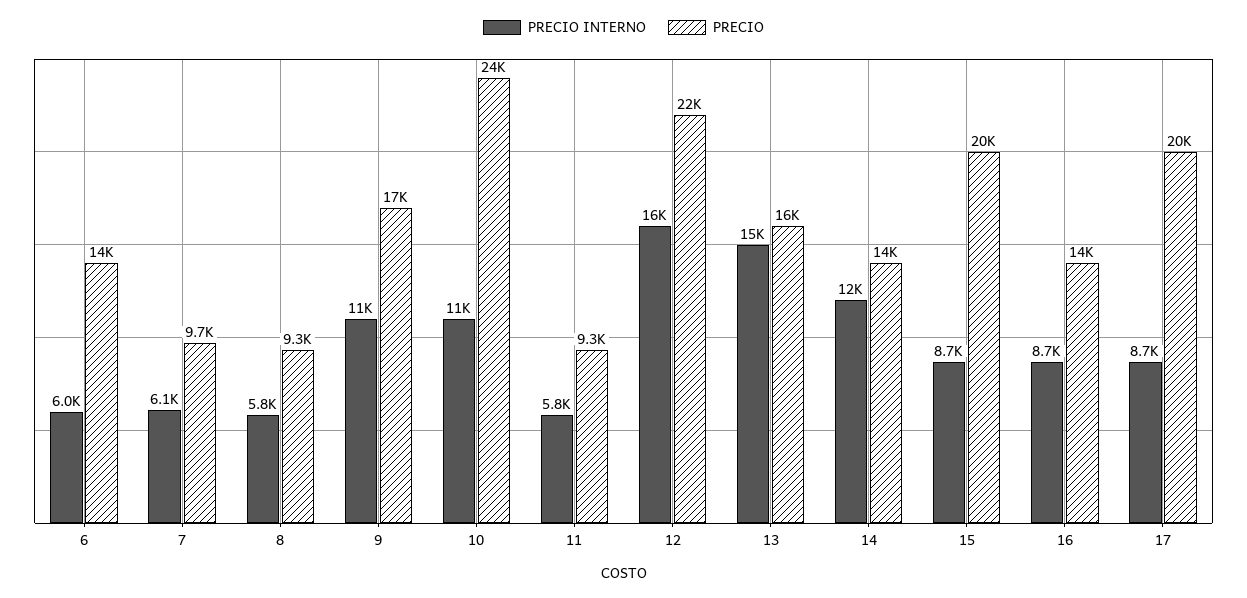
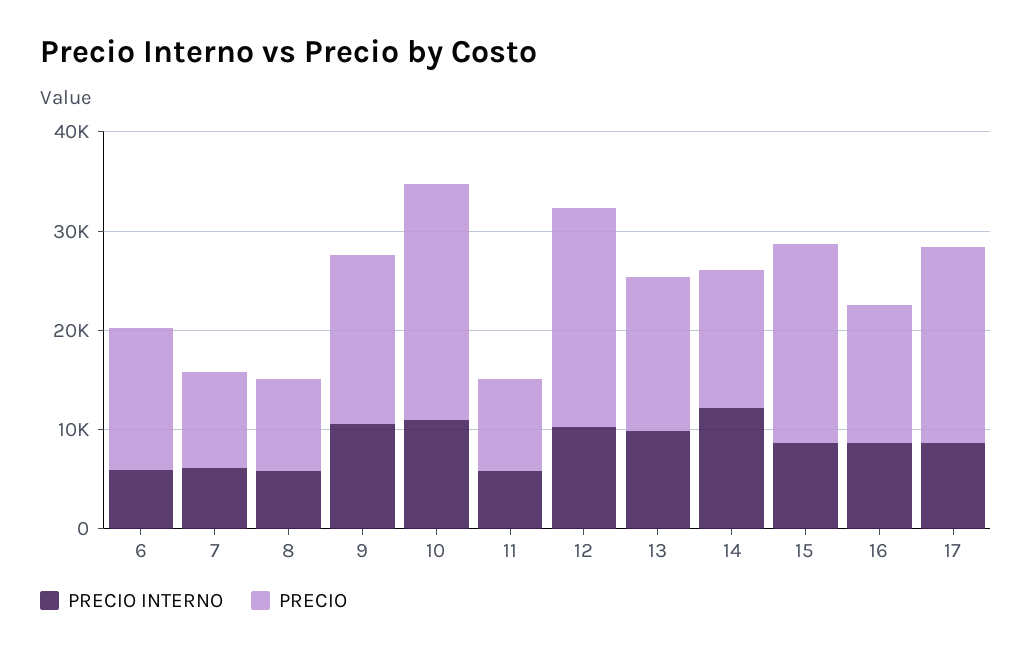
  {
    "PRECIO INTERNO": {
      "6": 6000,
      "7": 6100,
      "8": 5800,
      "9": 11000,
      "10": 11000,
      "11": 5800,
-     "12": 16000,
+     "12": 10000,
-     "13": 15000,
+     "13": 10000,
      "14": 12000,
      "15": 8700,
      "16": 8700,
      "17": 8700
    },
    "PRECIO": {
      "6": 14000,
      "7": 9700,
      "8": 9300,
      "9": 17000,
      "10": 24000,
      "11": 9300,
      "12": 22000,
      "13": 16000,
      "14": 14000,
      "15": 20000,
      "16": 14000,
      "17": 20000
    }
  }

